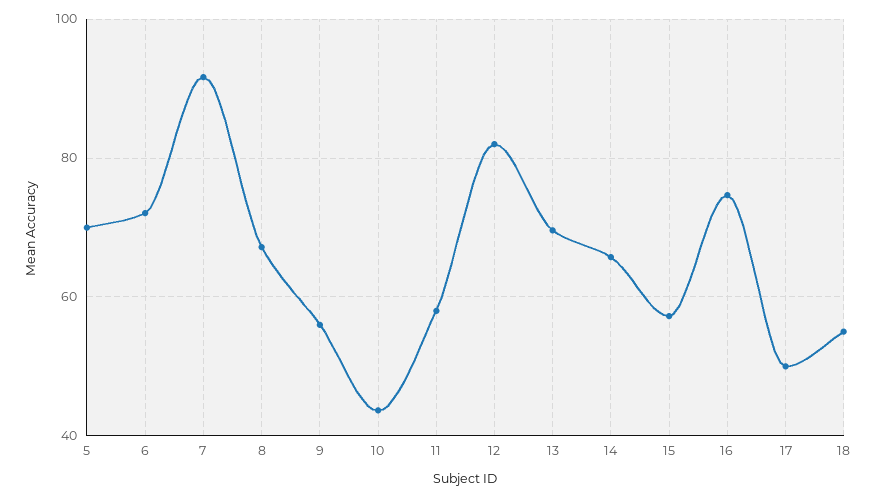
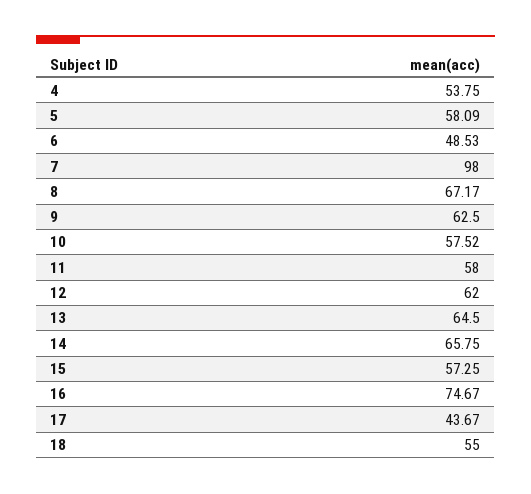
  {
-   "5": 70,
+   "5": 58.09,
-   "6": 72,
+   "6": 48.53,
-   "7": 92,
+   "7": 98,
    "8": 67.17,
-   "9": 56,
+   "9": 62.5,
-   "10": 44,
+   "10": 57.52,
    "11": 58,
-   "12": 82,
+   "12": 62,
-   "13": 70,
+   "13": 64.5,
    "14": 65.75,
    "15": 57.25,
    "16": 74.67,
-   "17": 50,
+   "17": 43.67,
-   "18": 55
+   "18": 55,
+   "4": 53.75
  }

